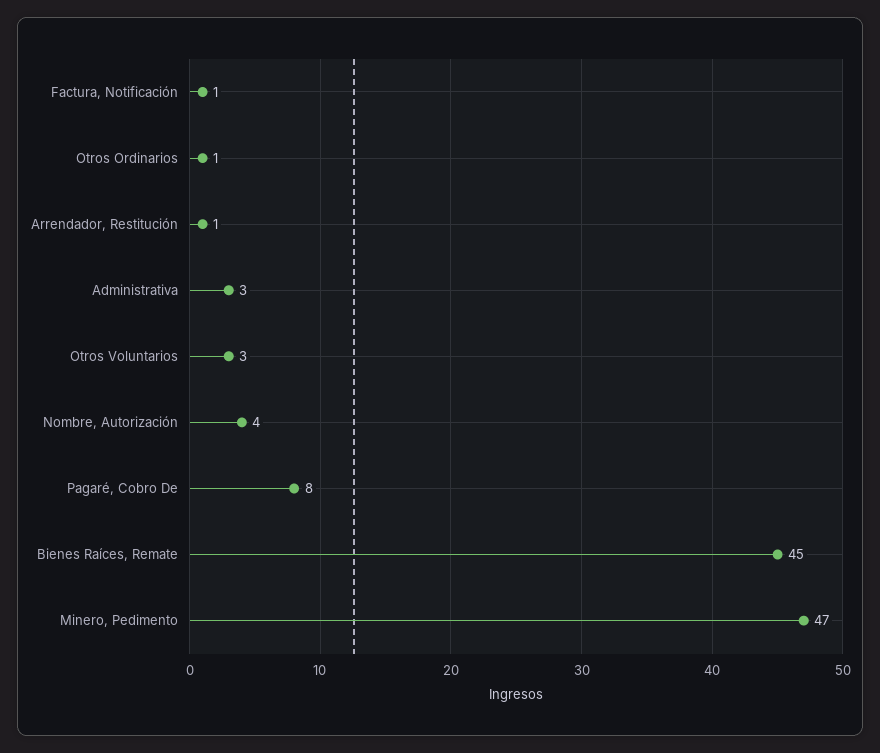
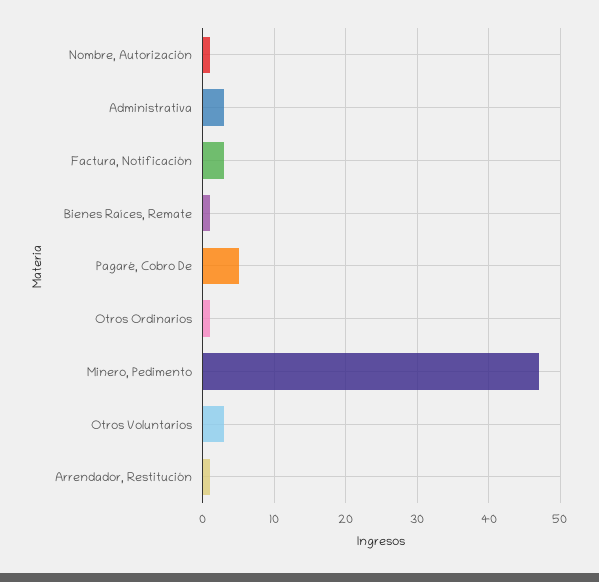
  {
-   "Factura, Notificación": 1,
+   "Factura, Notificación": 3,
    "Otros Ordinarios": 1,
    "Arrendador, Restitución": 1,
    "Administrativa": 3,
    "Otros Voluntarios": 3,
-   "Nombre, Autorización": 4,
+   "Nombre, Autorización": 1,
-   "Pagaré, Cobro De": 8,
+   "Pagaré, Cobro De": 5,
-   "Bienes Raíces, Remate": 45,
+   "Bienes Raíces, Remate": 1,
    "Minero, Pedimento": 47
  }

